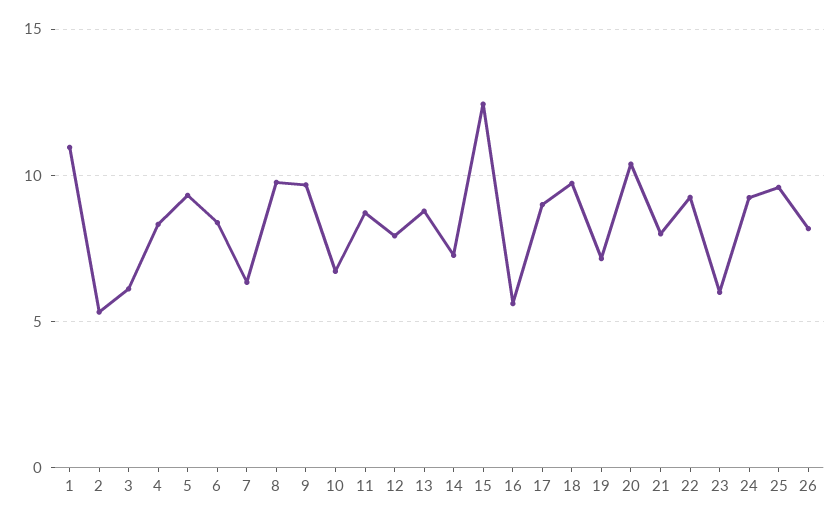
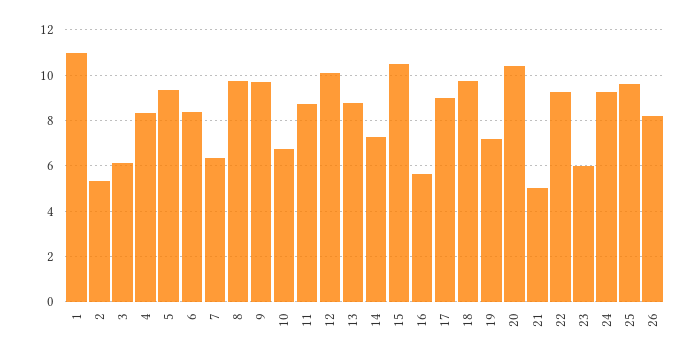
  {
    "1": 11,
    "2": 5.5,
    "3": 6,
    "4": 8.5,
    "5": 9.5,
    "6": 8.5,
    "7": 6.5,
    "8": 10,
    "9": 9.5,
    "10": 6.5,
    "11": 8.5,
-   "12": 8,
+   "12": 10,
    "13": 9,
    "14": 7.5,
-   "15": 12.5,
+   "15": 10.5,
    "16": 5.5,
    "17": 9,
    "18": 9.5,
    "19": 7,
    "20": 10.5,
-   "21": 8,
+   "21": 5,
    "22": 9.5,
    "23": 6,
    "24": 9,
    "25": 9.5,
    "26": 8
  }

